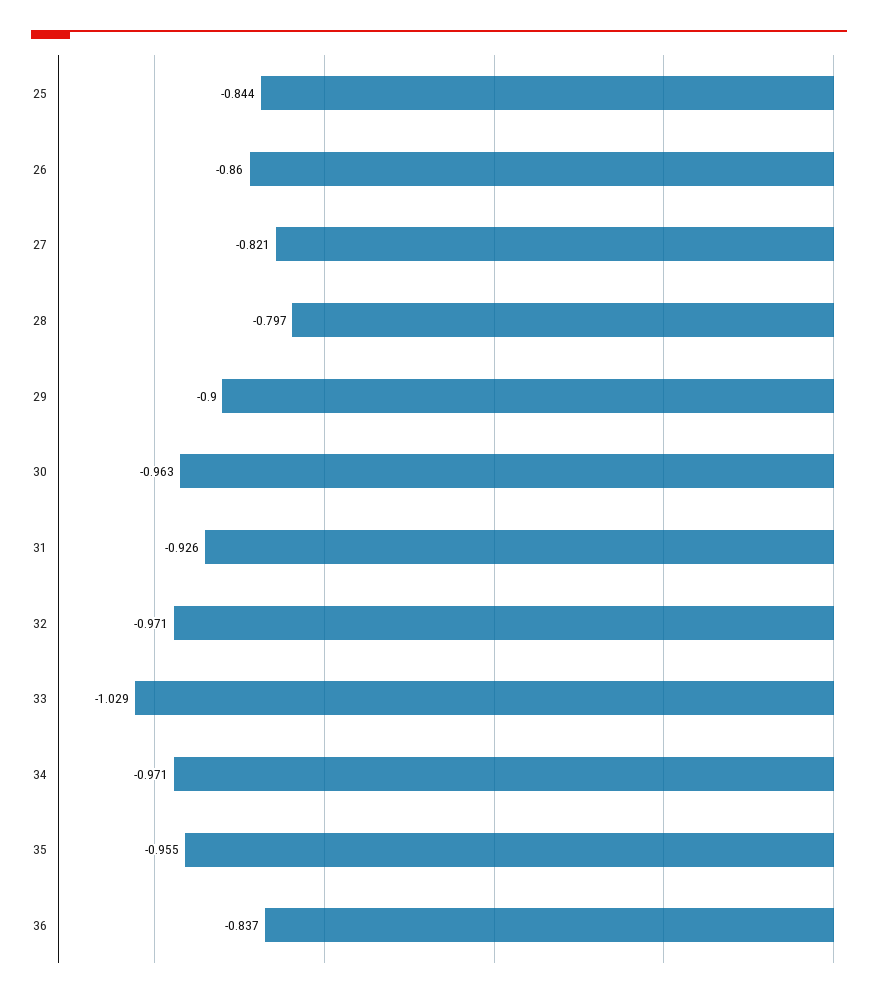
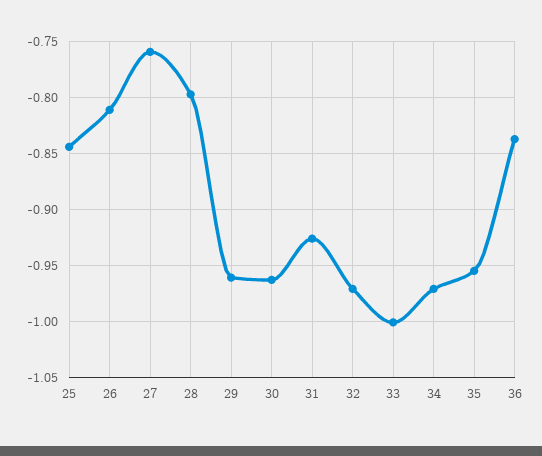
  {
    "25": -0.844,
-   "26": -0.86,
+   "26": -0.81,
-   "27": -0.821,
+   "27": -0.76,
    "28": -0.797,
-   "29": -0.9,
+   "29": -0.96,
    "30": -0.963,
    "31": -0.926,
    "32": -0.971,
-   "33": -1.029,
+   "33": -1,
    "34": -0.971,
    "35": -0.955,
    "36": -0.837
  }

